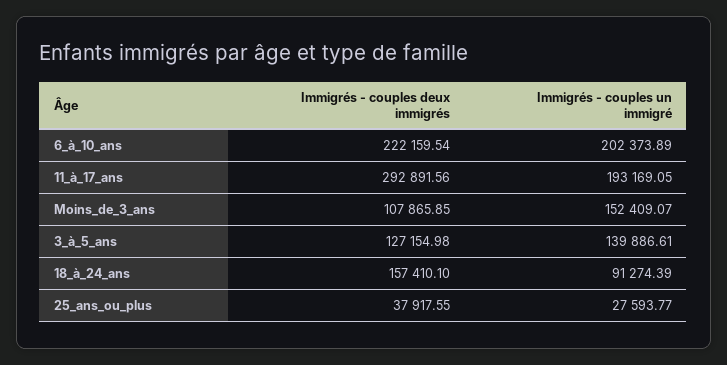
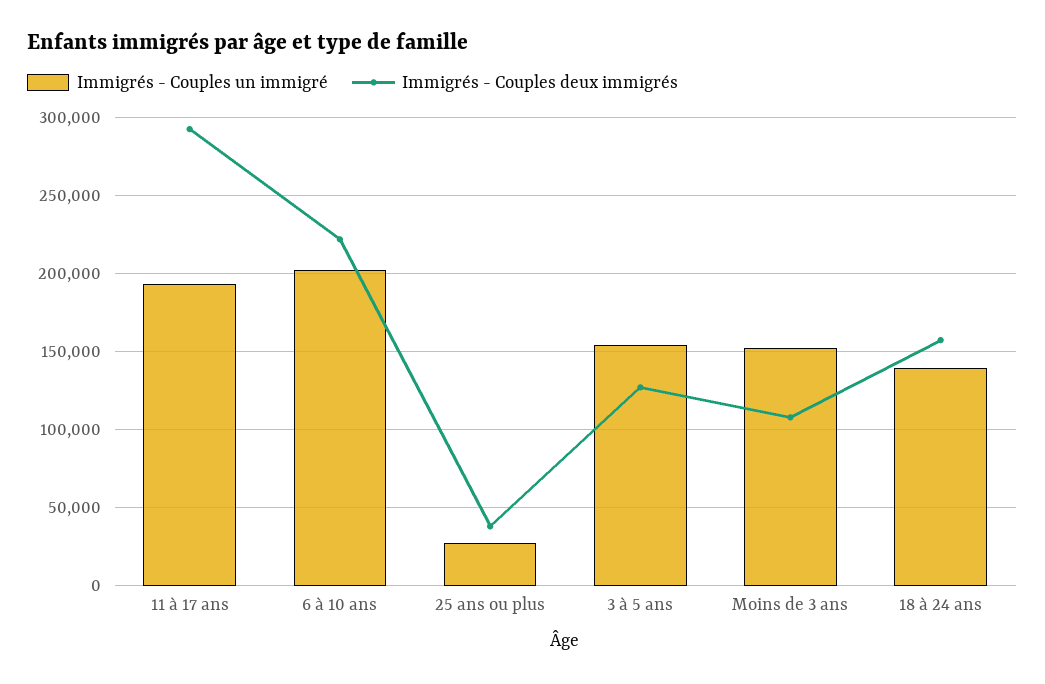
  {
    "Immigrés - couples deux immigrés": {
      "6_à_10_ans": 222159.54,
      "11_à_17_ans": 292891.56,
      "Moins_de_3_ans": 107865.85,
      "3_à_5_ans": 127154.98,
      "18_à_24_ans": 157410.1,
      "25_ans_ou_plus": 37917.55
    },
    "Immigrés - couples un immigré": {
      "6_à_10_ans": 202373.89,
      "11_à_17_ans": 193169.05,
      "Moins_de_3_ans": 152409.07,
-     "3_à_5_ans": 139886.61,
+     "3_à_5_ans": 155000,
-     "18_à_24_ans": 91274.39,
+     "18_à_24_ans": 140000,
      "25_ans_ou_plus": 27593.77
    }
  }

